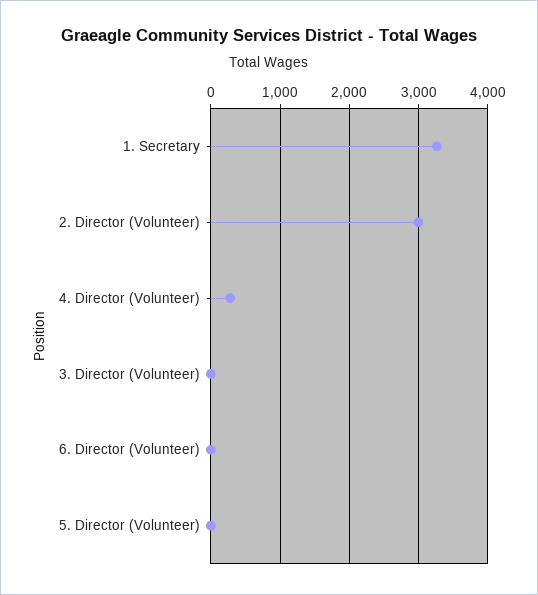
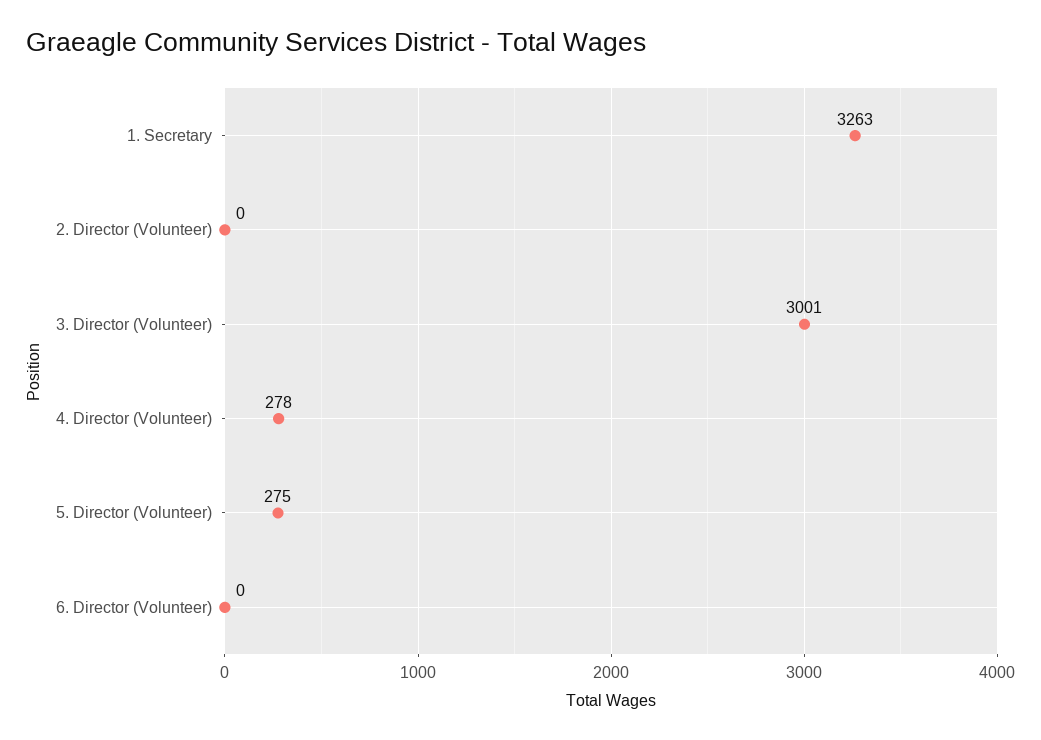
  {
    "1. Secretary": 3263,
-   "2. Director (Volunteer)": 3000,
+   "2. Director (Volunteer)": 0,
    "4. Director (Volunteer)": 278,
-   "3. Director (Volunteer)": 0,
+   "3. Director (Volunteer)": 3001,
    "6. Director (Volunteer)": 0,
-   "5. Director (Volunteer)": 0
+   "5. Director (Volunteer)": 275
  }

